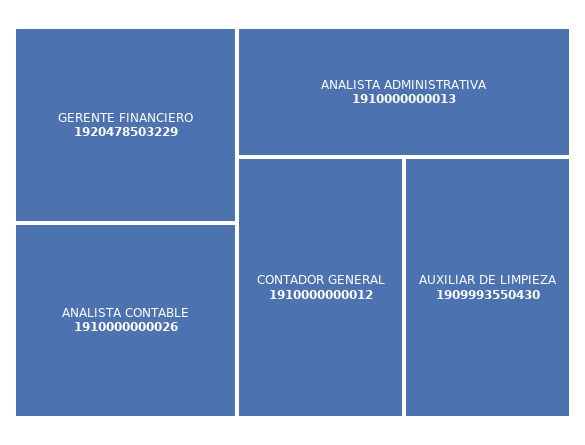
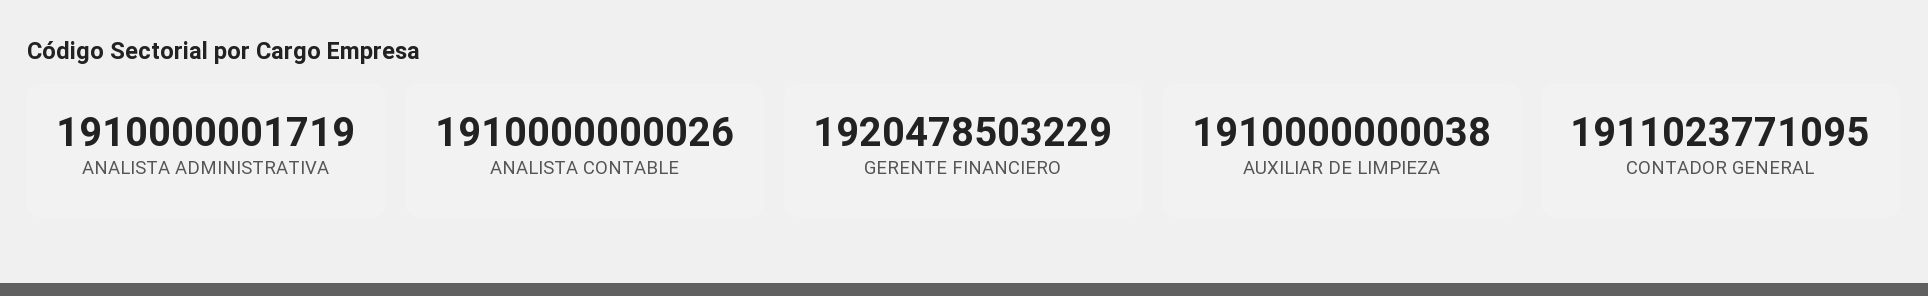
  {
    "GERENTE FINANCIERO": 1920478503229,
    "ANALISTA CONTABLE": 1910000000026,
-   "ANALISTA ADMINISTRATIVA": 1910000000013,
+   "ANALISTA ADMINISTRATIVA": 1910000001719,
-   "CONTADOR GENERAL": 1910000000012,
+   "CONTADOR GENERAL": 1911023771095,
-   "AUXILIAR DE LIMPIEZA": 1909993550430
+   "AUXILIAR DE LIMPIEZA": 1910000000038
  }

